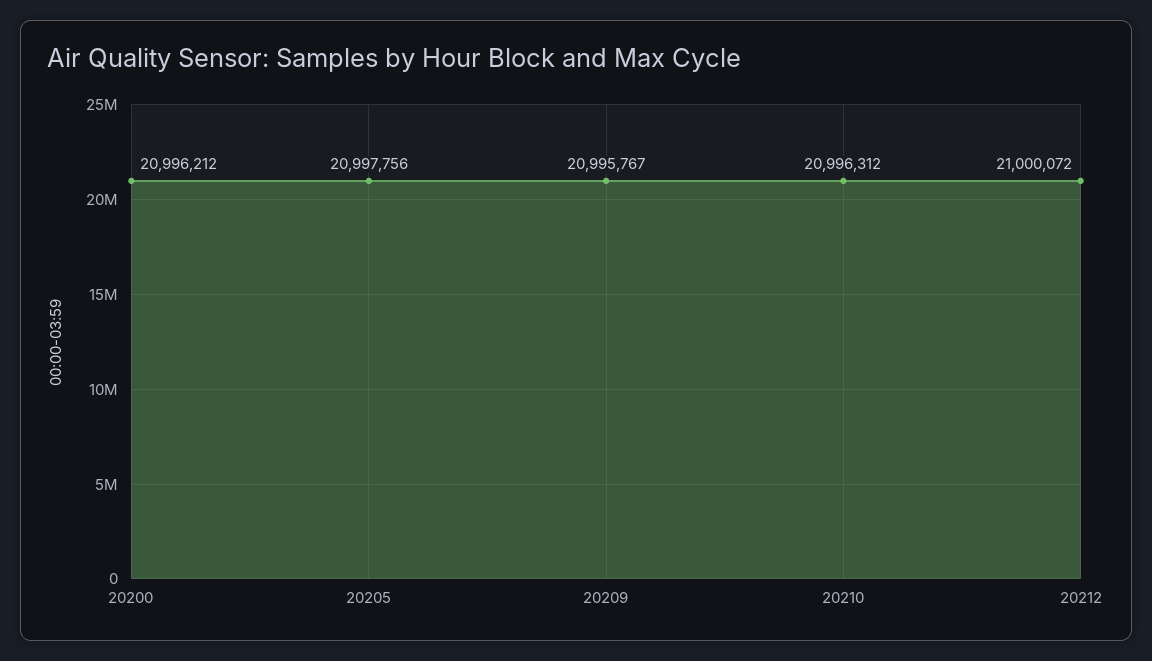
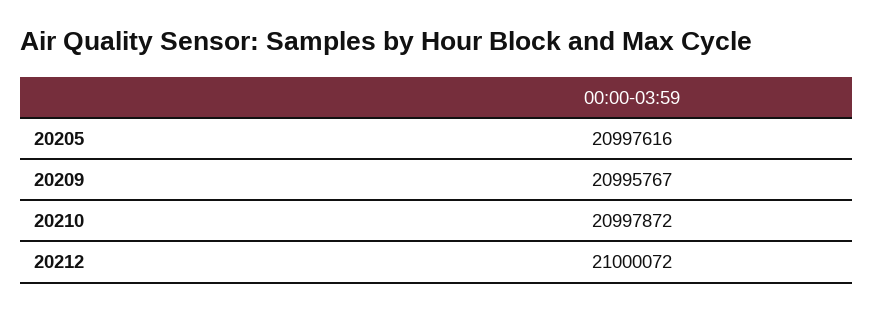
  {
-   "20200": 20996212,
-   "20205": 20997756,
+   "20205": 20997616,
    "20209": 20995767,
-   "20210": 20996312,
+   "20210": 20997872,
    "20212": 21000072
  }

